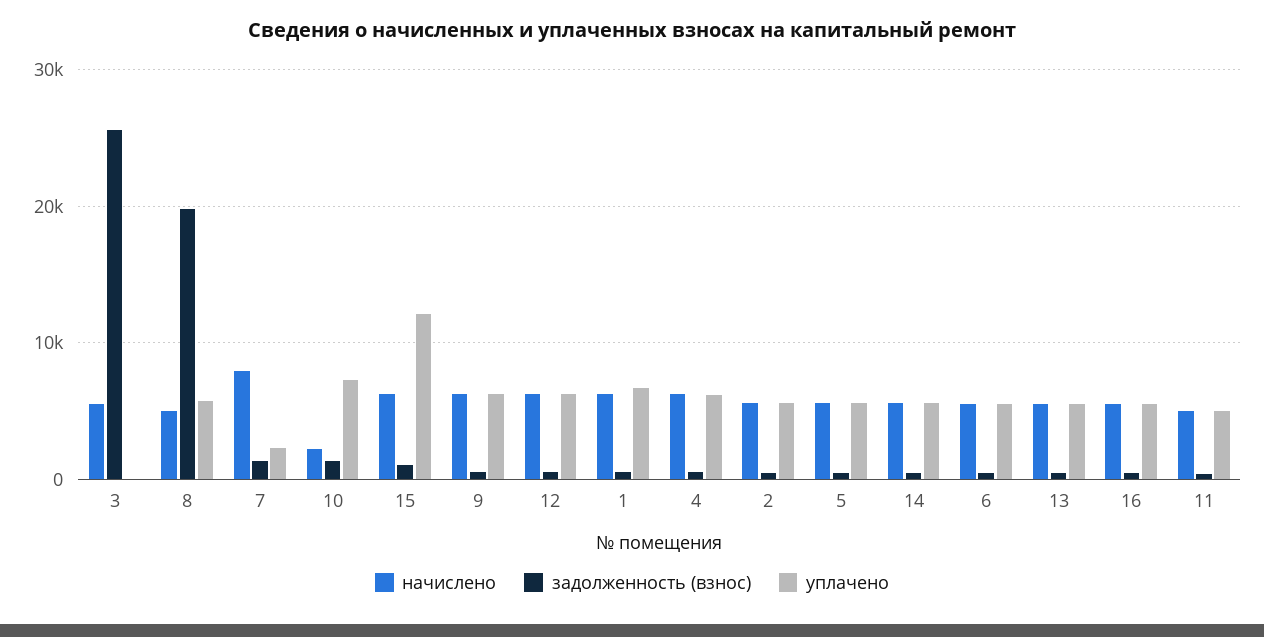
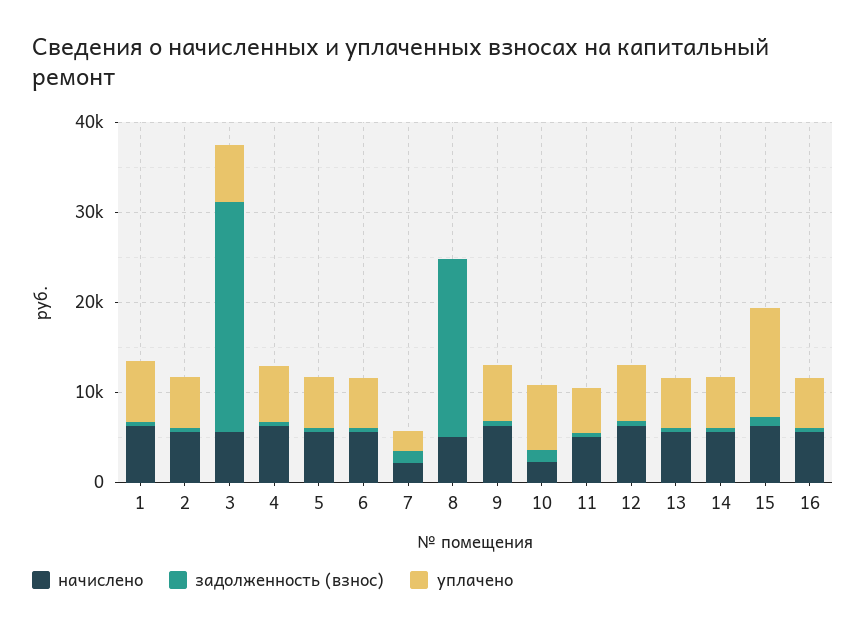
  {
    "начислено": {
      "3": 6000,
      "8": 5000,
-     "7": 8000,
+     "7": 2000,
      "10": 2000,
      "15": 6000,
      "9": 6000,
      "12": 6000,
      "1": 6000,
      "4": 6000,
      "2": 6000,
      "5": 6000,
      "14": 6000,
      "6": 6000,
      "13": 6000,
      "16": 6000,
      "11": 5000
    },
    "задолженность (взнос)": {
      "3": 26000,
      "8": 20000,
      "7": 1000,
      "10": 1000,
      "15": 1000,
      "9": 1000,
      "12": 1000,
      "1": 1000,
      "4": 1000,
      "2": 0,
      "5": 0,
      "14": 0,
      "6": 0,
      "13": 0,
      "16": 0,
      "11": 0
    },
    "уплачено": {
-     "3": 0,
+     "3": 6000,
-     "8": 6000,
+     "8": 0,
      "7": 2000,
      "10": 7000,
      "15": 12000,
      "9": 6000,
      "12": 6000,
      "1": 7000,
      "4": 6000,
      "2": 6000,
      "5": 6000,
      "14": 6000,
      "6": 6000,
      "13": 6000,
      "16": 6000,
      "11": 5000
    }
  }

